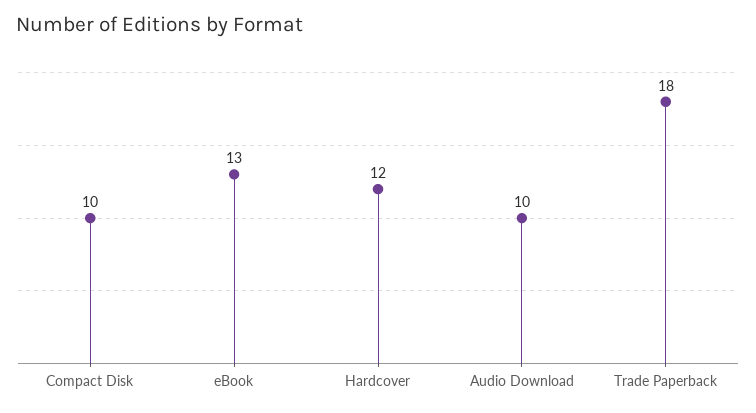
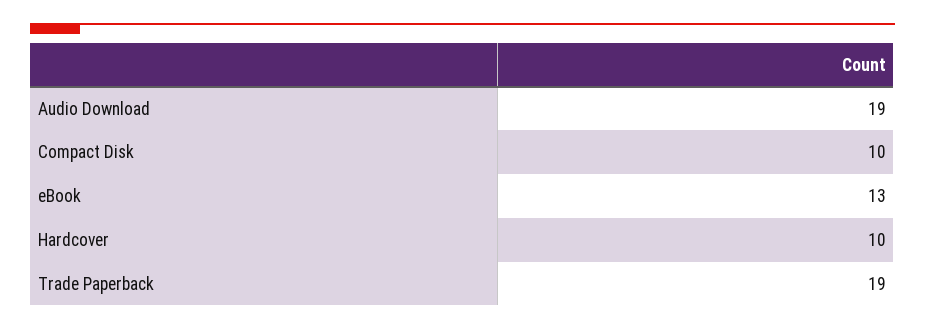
  {
    "Compact Disk": 10,
    "eBook": 13,
-   "Hardcover": 12,
+   "Hardcover": 10,
-   "Audio Download": 10,
+   "Audio Download": 19,
-   "Trade Paperback": 18
+   "Trade Paperback": 19
  }

